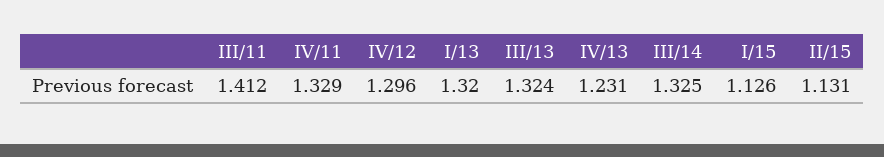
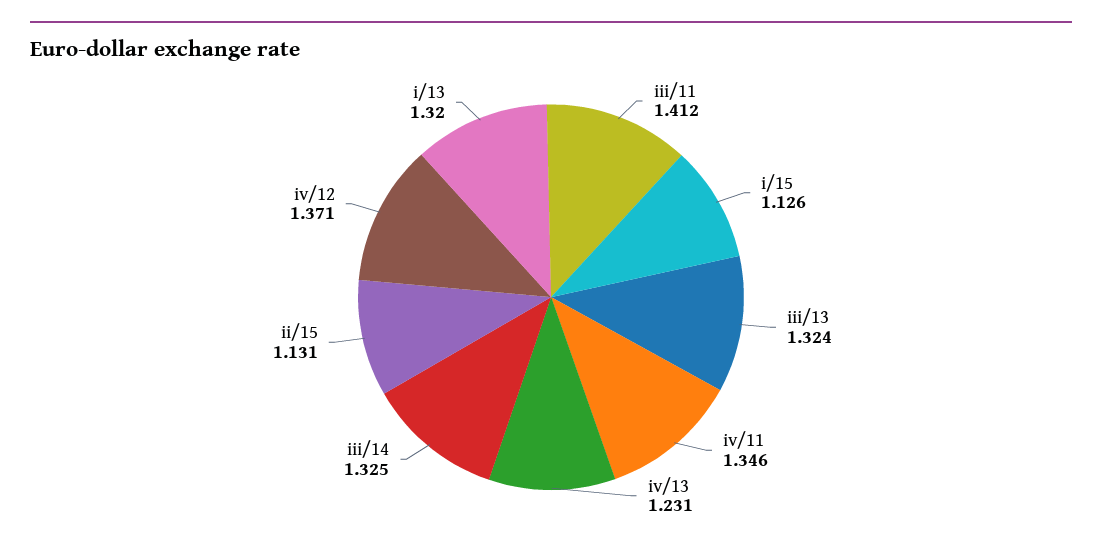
  {
    "III/11": 1.412,
-   "IV/11": 1.329,
+   "IV/11": 1.346,
-   "IV/12": 1.296,
+   "IV/12": 1.371,
    "I/13": 1.32,
    "III/13": 1.324,
    "IV/13": 1.231,
    "III/14": 1.325,
    "I/15": 1.126,
    "II/15": 1.131
  }

